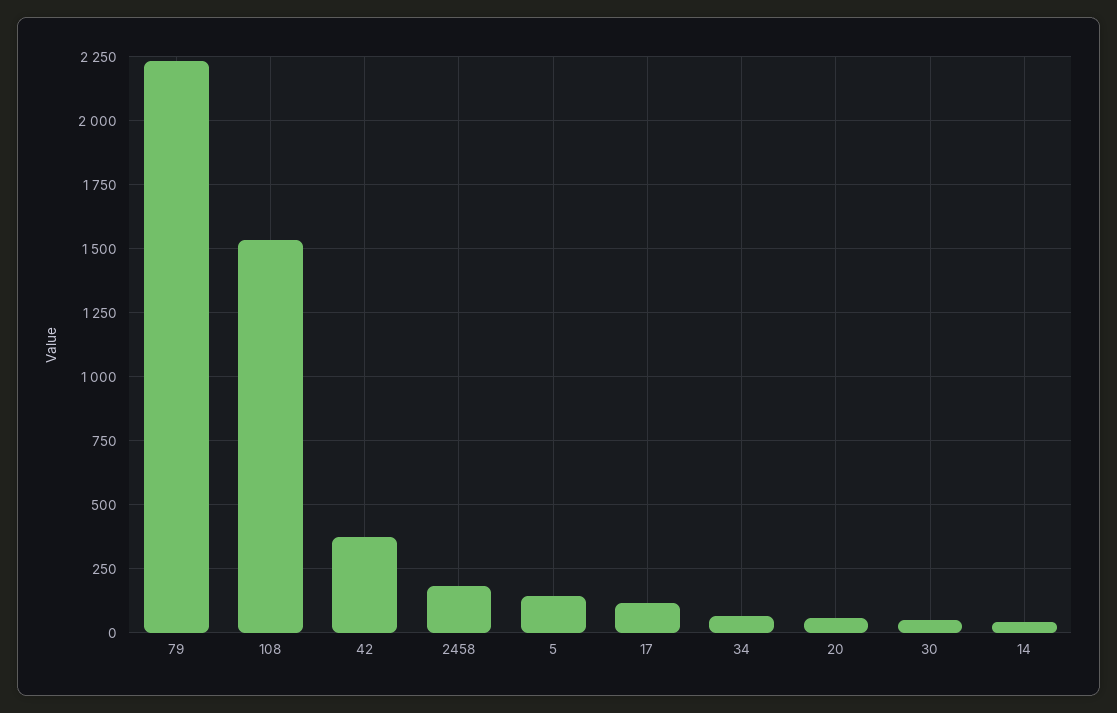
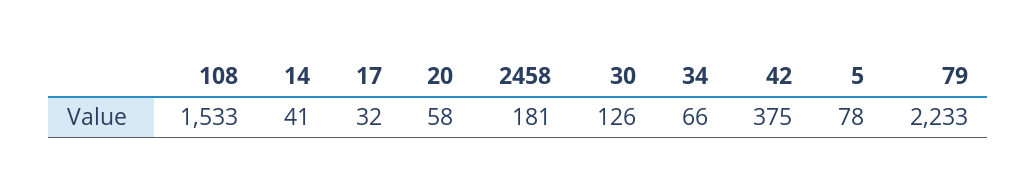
  {
    "79": 2233,
    "108": 1533,
    "42": 375,
    "2458": 181,
-   "5": 150,
+   "5": 78,
-   "17": 125,
+   "17": 32,
    "34": 66,
    "20": 58,
-   "30": 50,
+   "30": 126,
    "14": 41
  }

